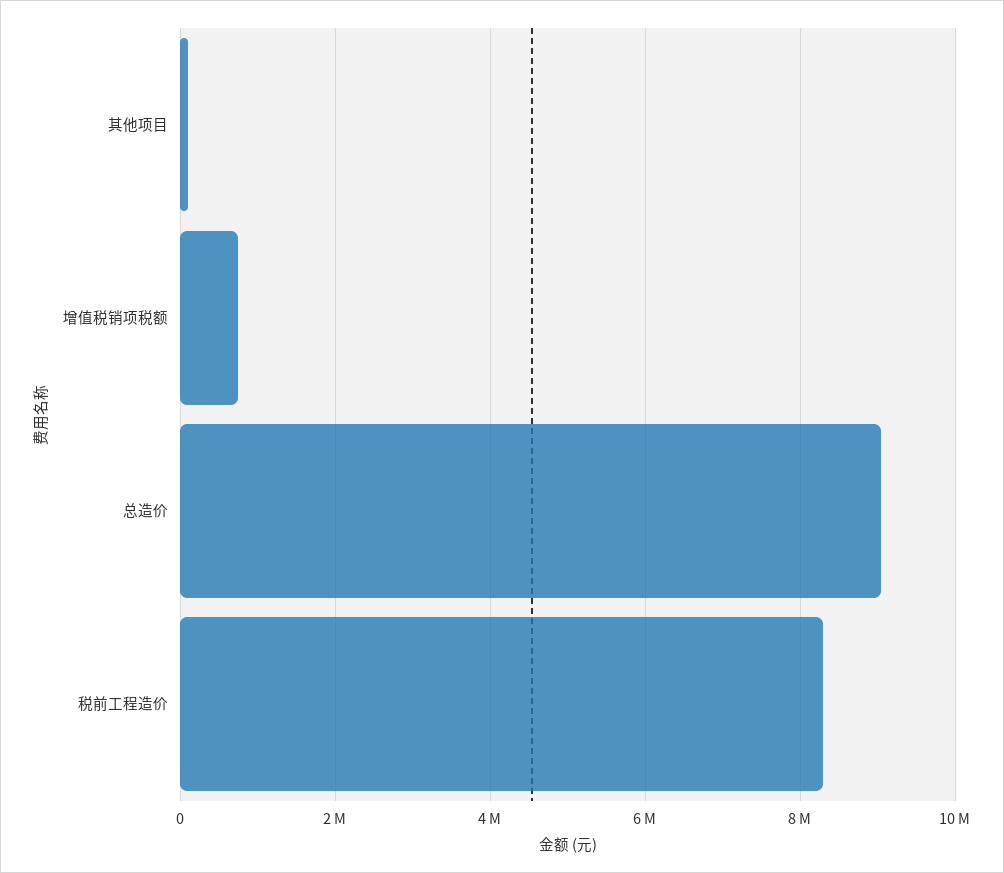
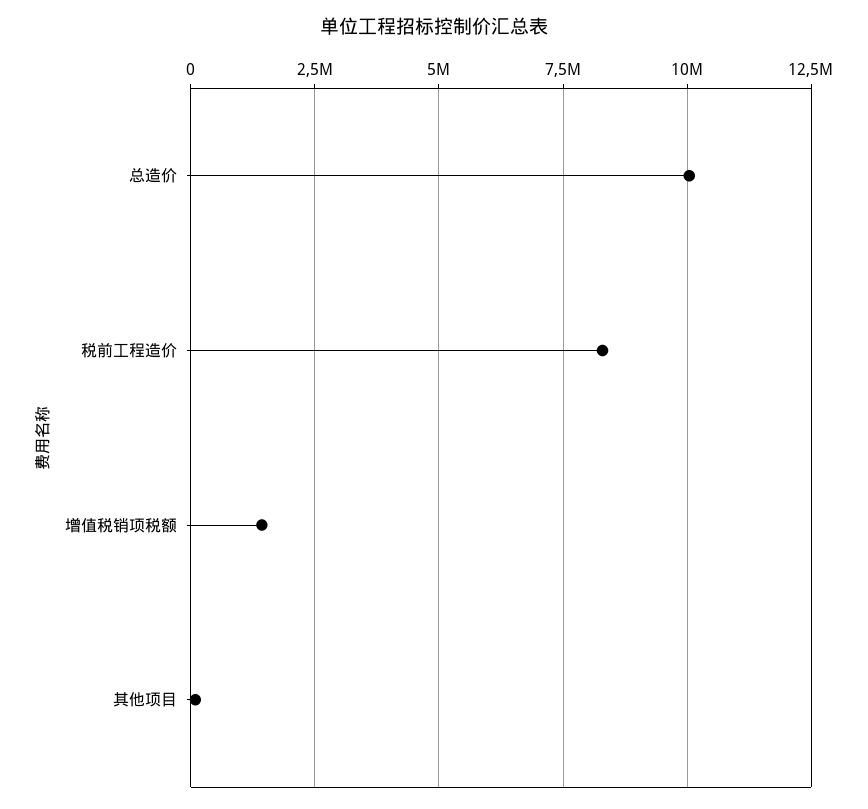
  {
    "其他项目": 0,
-   "增值税销项税额": 800000,
+   "增值税销项税额": 1500000,
-   "总造价": 9000000,
+   "总造价": 10000000,
    "税前工程造价": 8200000
  }

